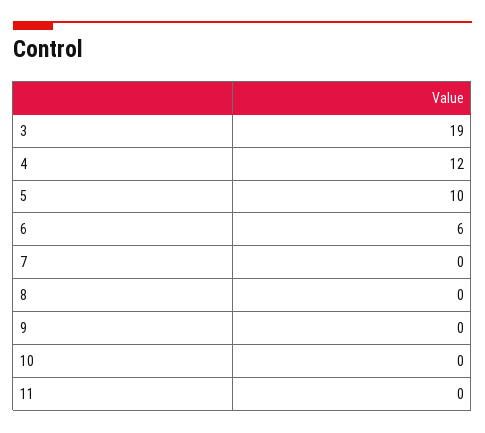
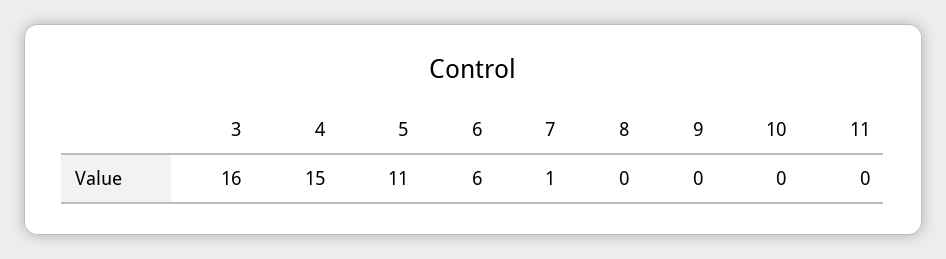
  {
-   "3": 19,
+   "3": 16,
-   "4": 12,
+   "4": 15,
-   "5": 10,
+   "5": 11,
    "6": 6,
-   "7": 0,
+   "7": 1,
    "8": 0,
    "9": 0,
    "10": 0,
    "11": 0
  }

